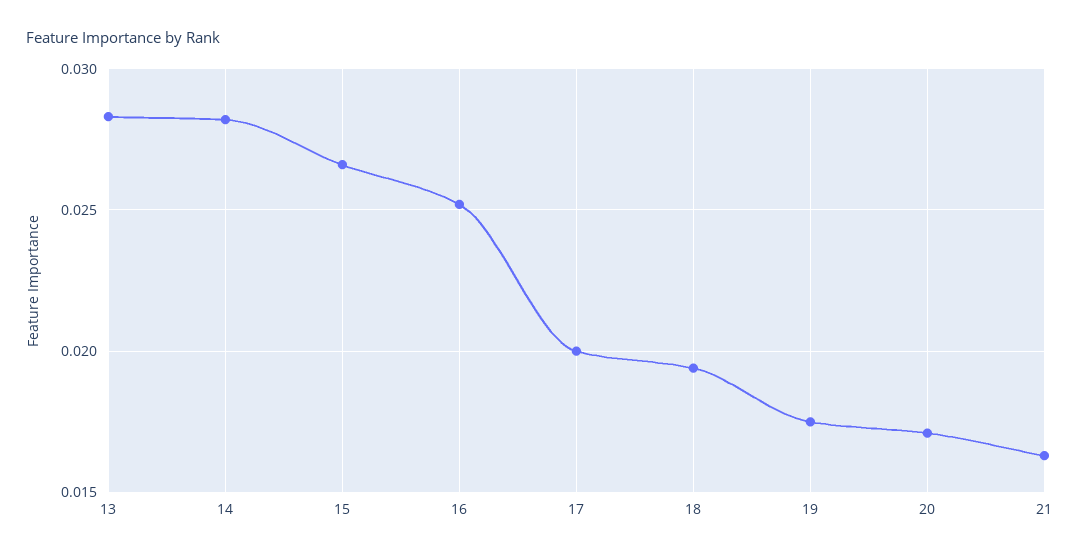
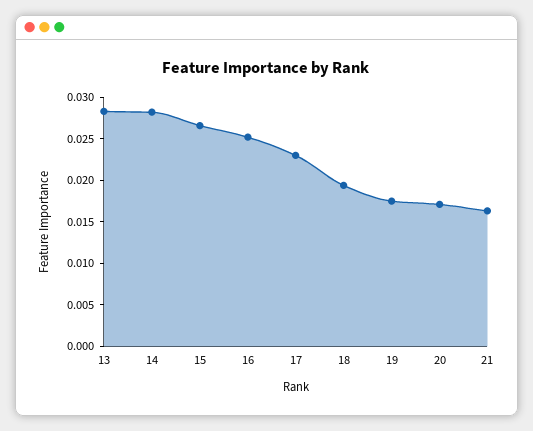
  {
    "13": 0.0285,
    "14": 0.028,
    "15": 0.0265,
    "16": 0.025,
-   "17": 0.02,
+   "17": 0.023,
    "18": 0.0195,
    "19": 0.0175,
    "20": 0.017,
    "21": 0.0165
  }

